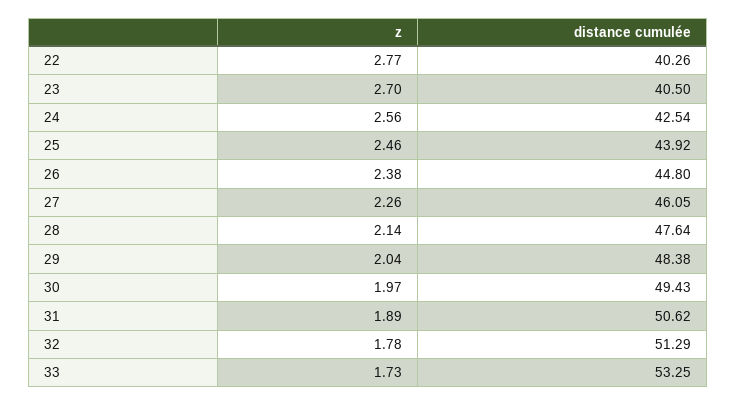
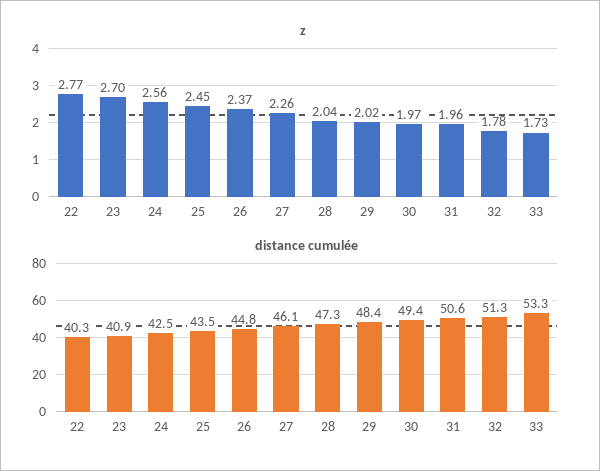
  {
    "z": {
      "22": 2.77,
      "23": 2.7,
      "24": 2.56,
-     "25": 2.46,
+     "25": 2.45,
-     "26": 2.38,
+     "26": 2.37,
      "27": 2.26,
-     "28": 2.14,
+     "28": 2.04,
-     "29": 2.04,
+     "29": 2.02,
      "30": 1.97,
-     "31": 1.89,
+     "31": 1.96,
      "32": 1.78,
      "33": 1.73
    },
    "distance cumulée": {
      "22": 40.26,
-     "23": 40.5,
+     "23": 40.9,
      "24": 42.54,
-     "25": 43.92,
+     "25": 43.5,
      "26": 44.8,
      "27": 46.05,
-     "28": 47.64,
+     "28": 47.3,
      "29": 48.38,
      "30": 49.43,
      "31": 50.62,
      "32": 51.29,
      "33": 53.25
    }
  }

